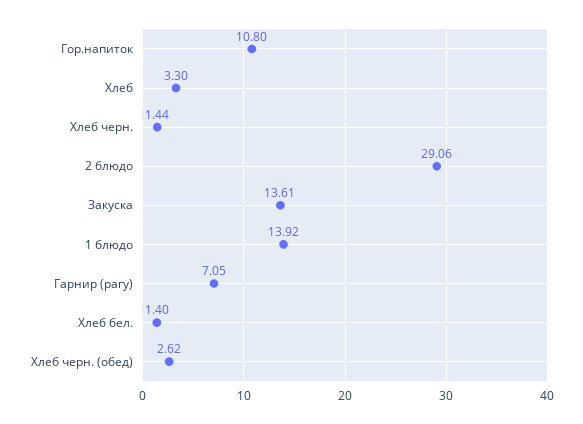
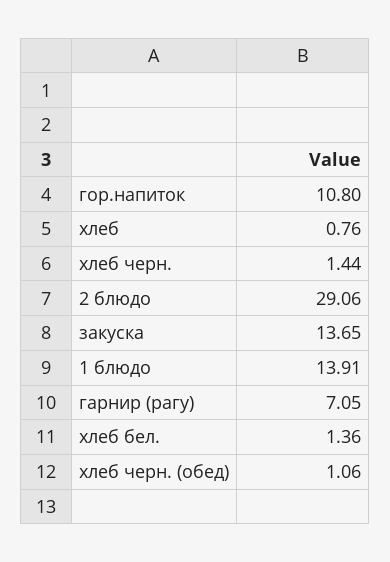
  {
    "Гор.напиток": 10.8,
-   "Хлеб": 3.3,
+   "Хлеб": 0.76,
    "Хлеб черн.": 1.44,
    "2 блюдо": 29.06,
-   "Закуска": 13.61,
+   "Закуска": 13.65,
-   "1 блюдо": 13.92,
+   "1 блюдо": 13.91,
    "Гарнир (рагу)": 7.05,
-   "Хлеб бел.": 1.4,
+   "Хлеб бел.": 1.36,
-   "Хлеб черн. (обед)": 2.62
+   "Хлеб черн. (обед)": 1.06
  }

